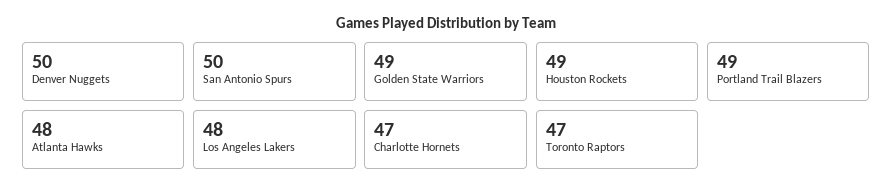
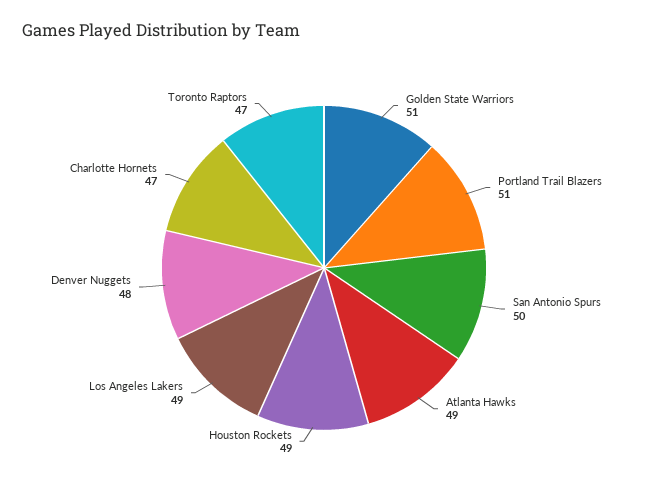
  {
-   "Denver Nuggets": 50,
+   "Denver Nuggets": 48,
    "San Antonio Spurs": 50,
-   "Golden State Warriors": 49,
+   "Golden State Warriors": 51,
    "Houston Rockets": 49,
-   "Portland Trail Blazers": 49,
+   "Portland Trail Blazers": 51,
-   "Atlanta Hawks": 48,
+   "Atlanta Hawks": 49,
-   "Los Angeles Lakers": 48,
+   "Los Angeles Lakers": 49,
    "Charlotte Hornets": 47,
    "Toronto Raptors": 47
  }

